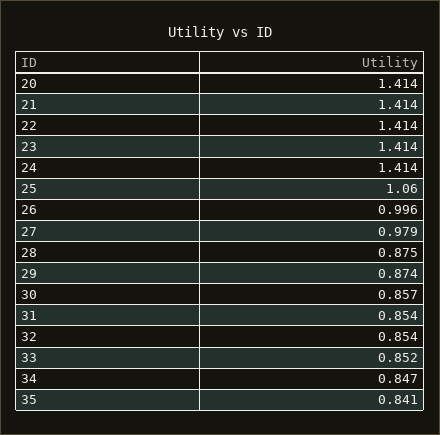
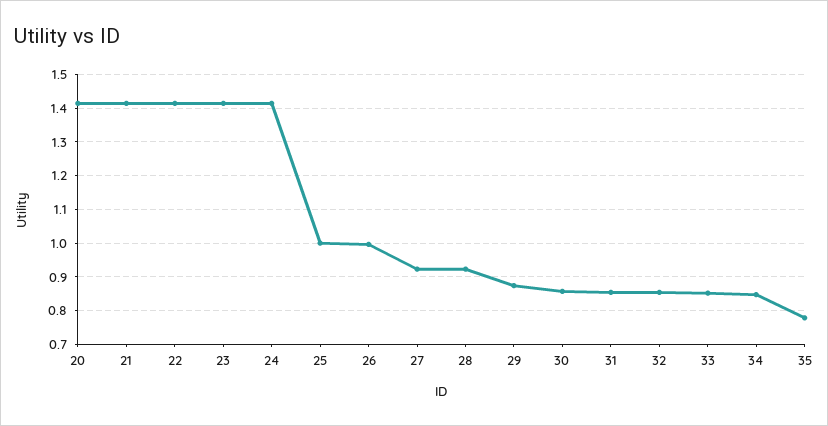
  {
    "20": 1.414,
    "21": 1.414,
    "22": 1.414,
    "23": 1.414,
    "24": 1.414,
-   "25": 1.06,
+   "25": 1,
    "26": 0.996,
-   "27": 0.979,
+   "27": 0.92,
-   "28": 0.875,
+   "28": 0.92,
    "29": 0.874,
    "30": 0.857,
    "31": 0.854,
    "32": 0.854,
    "33": 0.852,
    "34": 0.847,
-   "35": 0.841
+   "35": 0.78
  }

